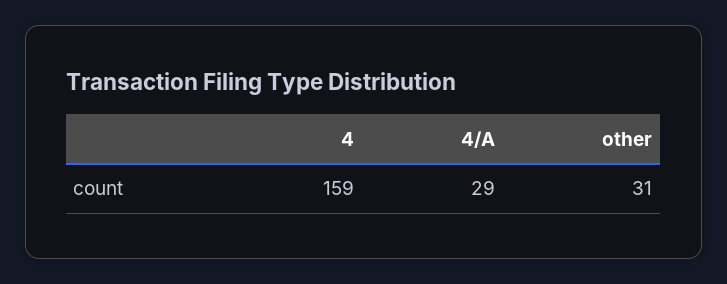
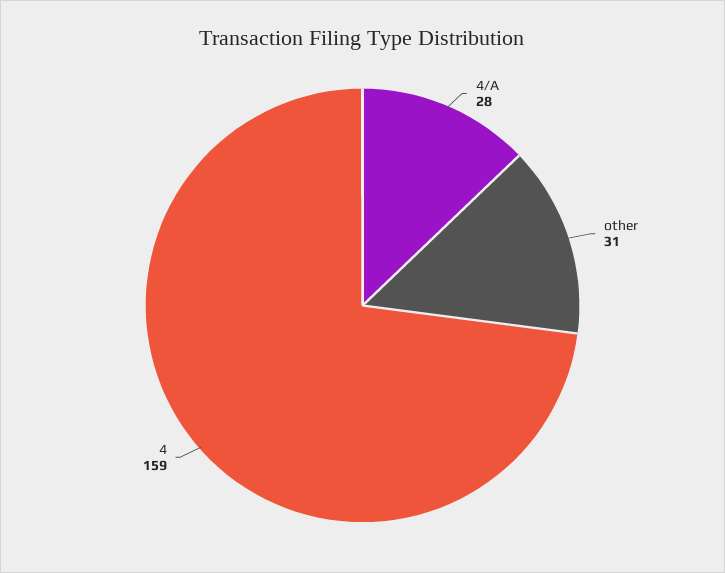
  {
    "4": 159,
-   "4/A": 29,
+   "4/A": 28,
    "other": 31
  }

